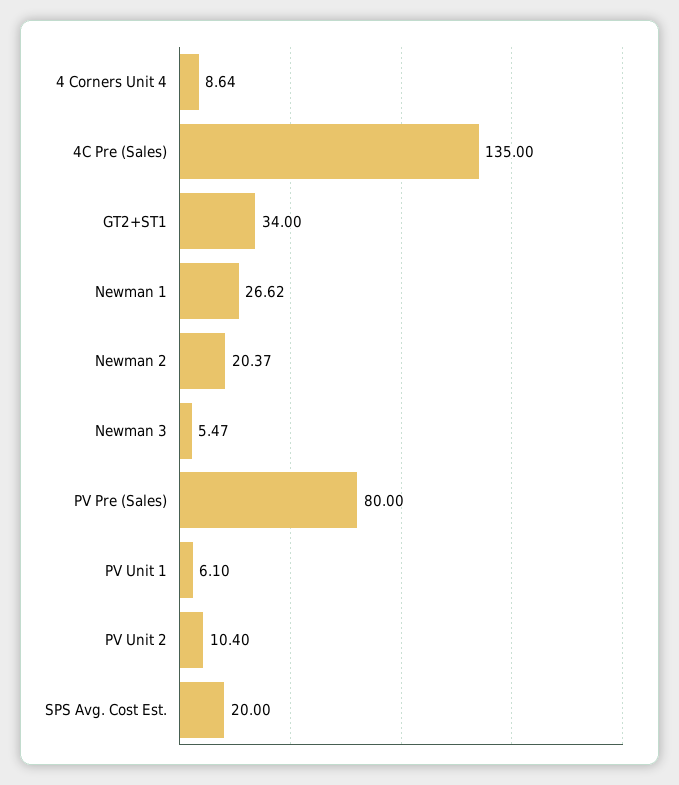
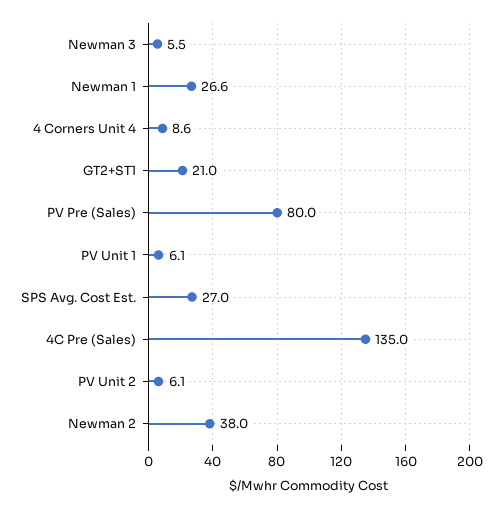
  {
    "4 Corners Unit 4": 8.64,
    "4C Pre (Sales)": 135,
-   "GT2+ST1": 34,
+   "GT2+ST1": 21,
    "Newman 1": 26.62,
-   "Newman 2": 20.37,
+   "Newman 2": 38,
    "Newman 3": 5.47,
    "PV Pre (Sales)": 80,
    "PV Unit 1": 6.1,
-   "PV Unit 2": 10.4,
+   "PV Unit 2": 6.1,
-   "SPS Avg. Cost Est.": 20
+   "SPS Avg. Cost Est.": 27
  }

